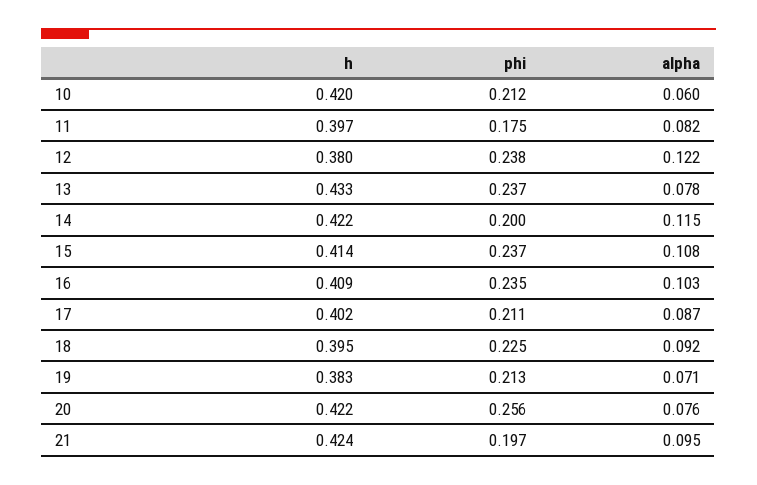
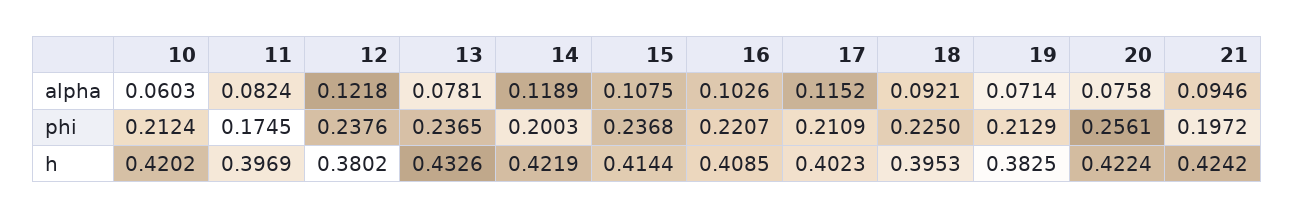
  {
    "h": {
      "10": 0.4202,
      "11": 0.3969,
      "12": 0.3802,
      "13": 0.4326,
      "14": 0.4219,
      "15": 0.4144,
      "16": 0.4085,
      "17": 0.4023,
      "18": 0.3953,
      "19": 0.3825,
      "20": 0.4224,
      "21": 0.4242
    },
    "phi": {
      "10": 0.2124,
      "11": 0.1745,
      "12": 0.2376,
      "13": 0.2365,
      "14": 0.2003,
      "15": 0.2368,
-     "16": 0.235,
+     "16": 0.2207,
      "17": 0.2109,
      "18": 0.225,
      "19": 0.2129,
      "20": 0.2561,
      "21": 0.1972
    },
    "alpha": {
      "10": 0.0603,
      "11": 0.0824,
      "12": 0.1218,
      "13": 0.0781,
-     "14": 0.115,
+     "14": 0.1189,
      "15": 0.1075,
      "16": 0.1026,
-     "17": 0.087,
+     "17": 0.1152,
      "18": 0.0921,
      "19": 0.0714,
      "20": 0.0758,
      "21": 0.0946
    }
  }

